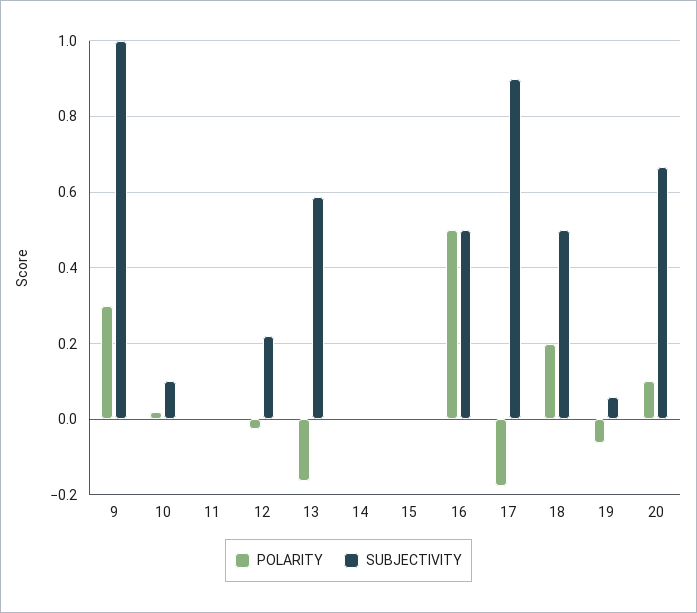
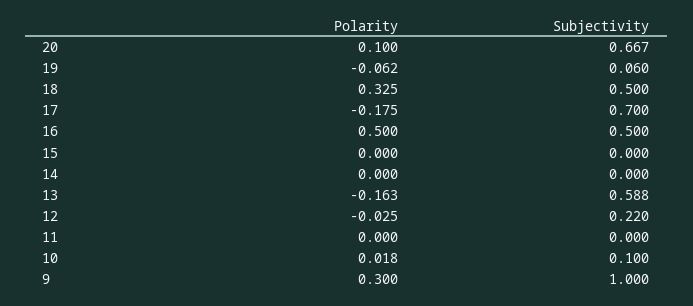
  {
    "POLARITY": {
      "9": 0.3,
      "10": 0.018,
      "11": 0,
      "12": -0.025,
      "13": -0.163,
      "14": 0,
      "15": 0,
      "16": 0.5,
      "17": -0.175,
-     "18": 0.2,
+     "18": 0.325,
      "19": -0.062,
      "20": 0.1
    },
    "SUBJECTIVITY": {
      "9": 1,
      "10": 0.1,
      "11": 0,
      "12": 0.22,
      "13": 0.588,
      "14": 0,
      "15": 0,
      "16": 0.5,
-     "17": 0.9,
+     "17": 0.7,
      "18": 0.5,
      "19": 0.06,
      "20": 0.667
    }
  }

